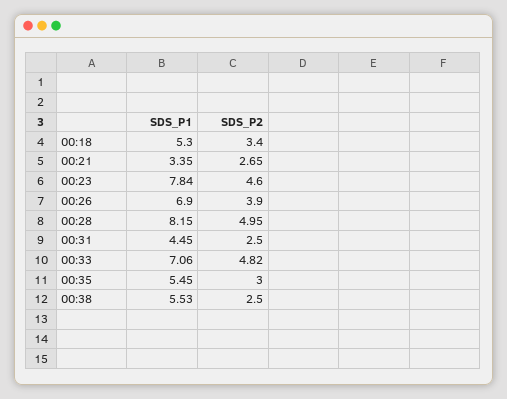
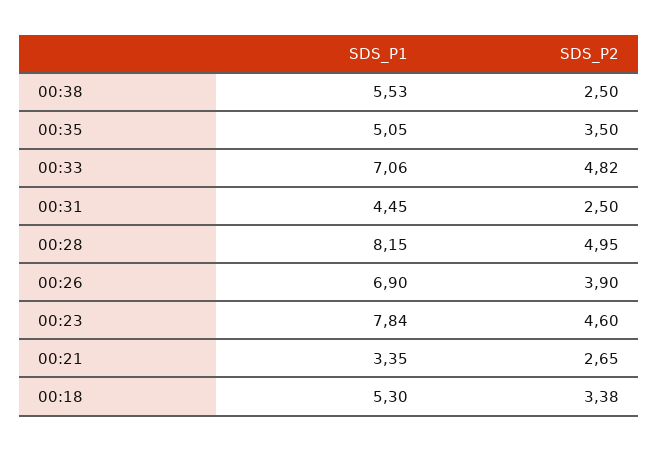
  {
    "SDS_P1": {
      "00:18": 5.3,
      "00:21": 3.35,
      "00:23": 7.84,
      "00:26": 6.9,
      "00:28": 8.15,
      "00:31": 4.45,
      "00:33": 7.06,
-     "00:35": 5.45,
+     "00:35": 5.05,
      "00:38": 5.53
    },
    "SDS_P2": {
-     "00:18": 3.4,
+     "00:18": 3.38,
      "00:21": 2.65,
      "00:23": 4.6,
      "00:26": 3.9,
      "00:28": 4.95,
      "00:31": 2.5,
      "00:33": 4.82,
-     "00:35": 3,
+     "00:35": 3.5,
      "00:38": 2.5
    }
  }

